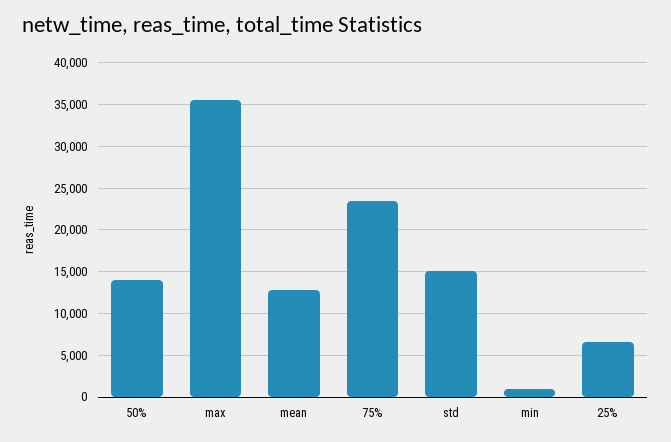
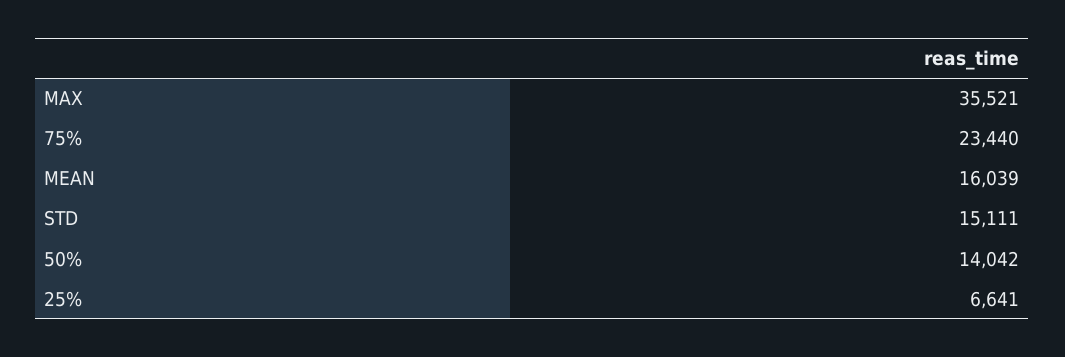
  {
    "50%": 14042,
    "max": 35521,
-   "mean": 13000,
+   "mean": 16039,
    "75%": 23440,
    "std": 15111,
-   "min": 1000,
    "25%": 6641
  }

